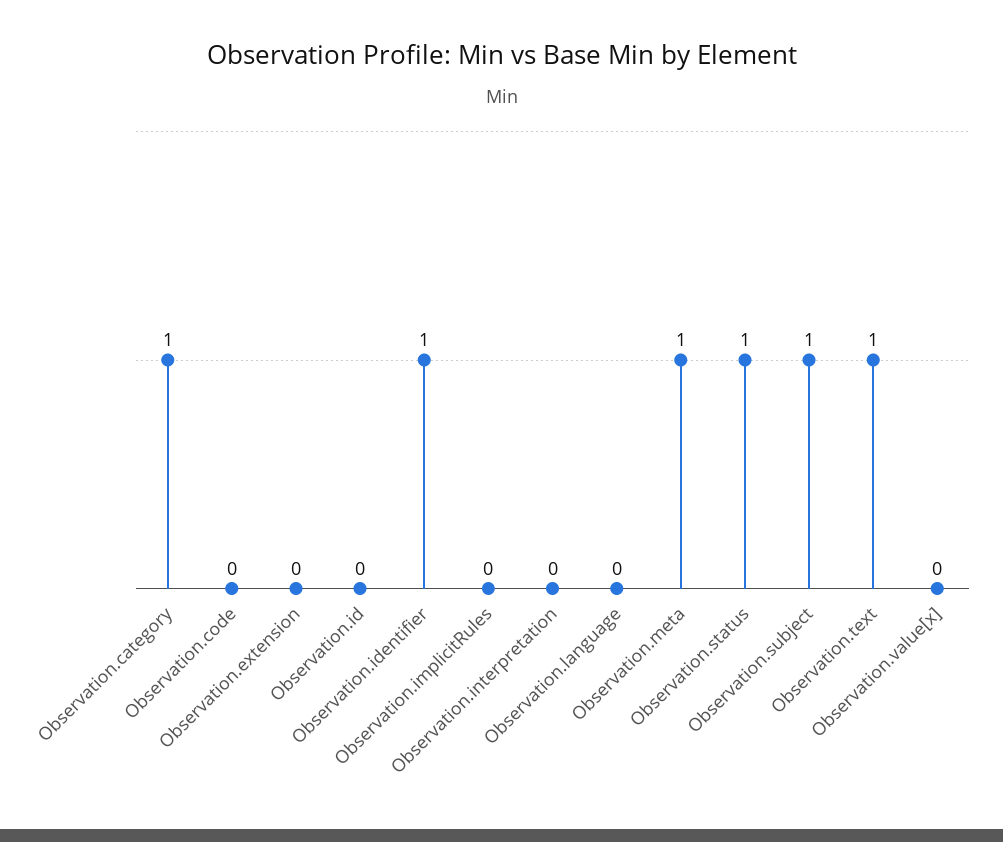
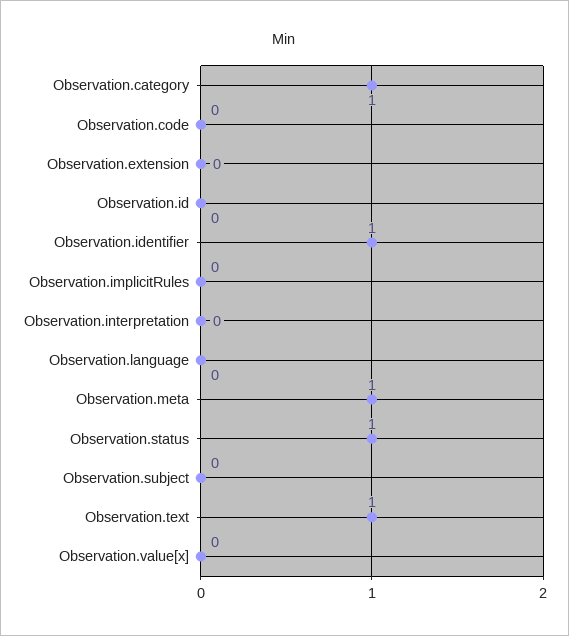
  {
    "Observation.category": 1,
    "Observation.code": 0,
    "Observation.extension": 0,
    "Observation.id": 0,
    "Observation.identifier": 1,
    "Observation.implicitRules": 0,
    "Observation.interpretation": 0,
    "Observation.language": 0,
    "Observation.meta": 1,
    "Observation.status": 1,
-   "Observation.subject": 1,
+   "Observation.subject": 0,
    "Observation.text": 1,
    "Observation.value[x]": 0
  }

